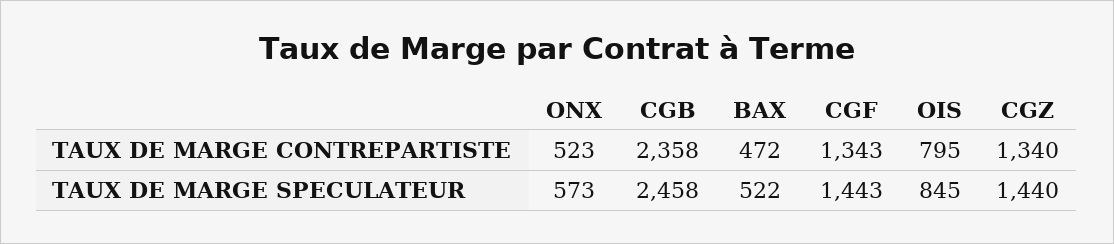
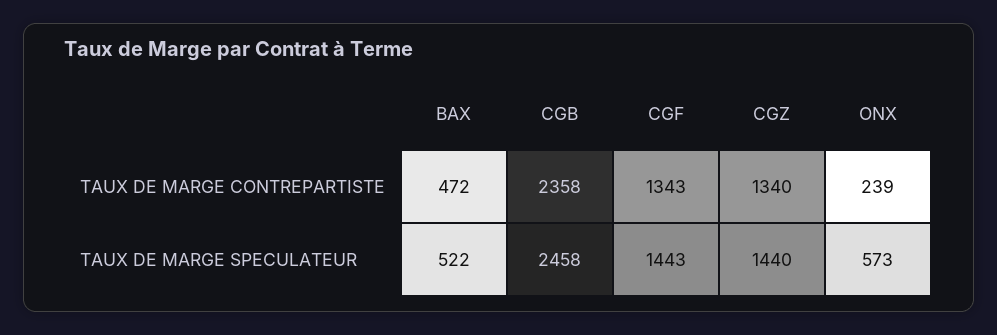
  {
    "ONX": {
-     "TAUX DE MARGE CONTREPARTISTE": 523,
+     "TAUX DE MARGE CONTREPARTISTE": 239,
      "TAUX DE MARGE SPECULATEUR": 573
    },
    "CGB": {
      "TAUX DE MARGE CONTREPARTISTE": 2358,
      "TAUX DE MARGE SPECULATEUR": 2458
    },
    "BAX": {
      "TAUX DE MARGE CONTREPARTISTE": 472,
      "TAUX DE MARGE SPECULATEUR": 522
    },
    "CGF": {
      "TAUX DE MARGE CONTREPARTISTE": 1343,
      "TAUX DE MARGE SPECULATEUR": 1443
    },
-   "OIS": {
-     "TAUX DE MARGE CONTREPARTISTE": 795,
-     "TAUX DE MARGE SPECULATEUR": 845
-   },
    "CGZ": {
      "TAUX DE MARGE CONTREPARTISTE": 1340,
      "TAUX DE MARGE SPECULATEUR": 1440
    }
  }

